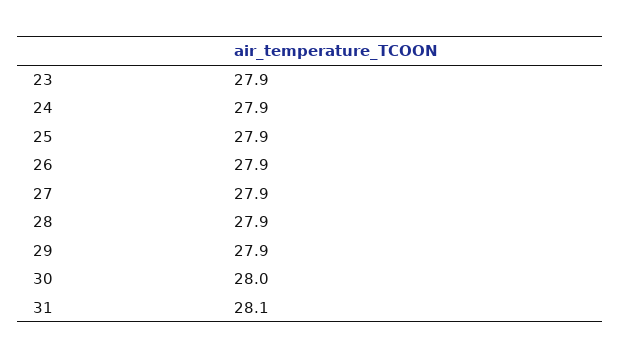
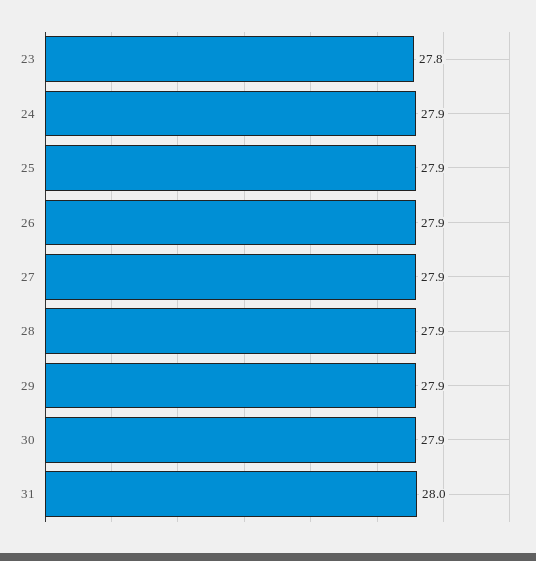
  {
-   "23": 27.9,
+   "23": 27.8,
    "24": 27.9,
    "25": 27.9,
    "26": 27.9,
    "27": 27.9,
    "28": 27.9,
    "29": 27.9,
-   "30": 28,
+   "30": 27.9,
-   "31": 28.1
+   "31": 28
  }

